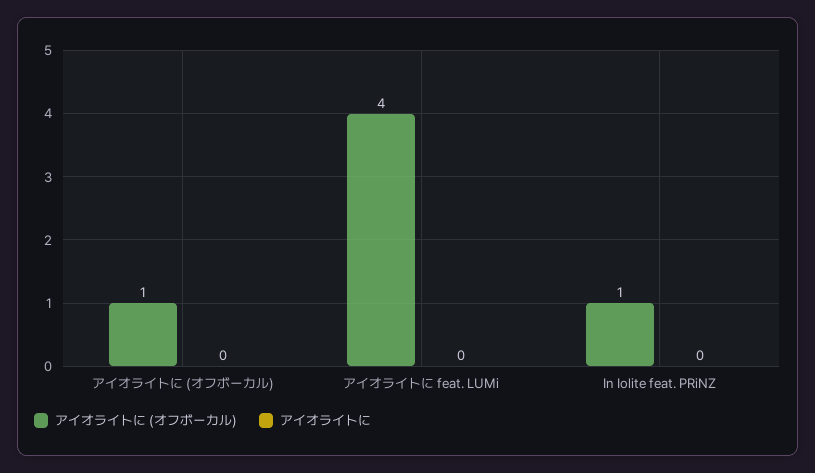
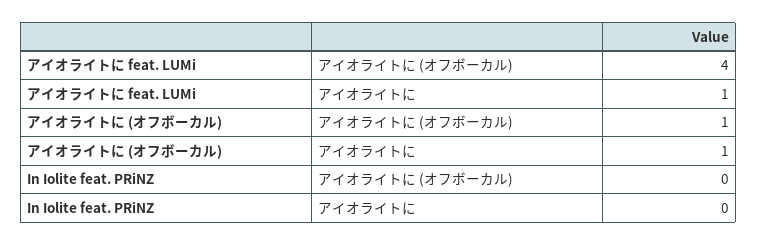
  {
    "アイオライトに (オフボーカル)": {
      "アイオライトに (オフボーカル)": 1,
      "アイオライトに feat. LUMi": 4,
-     "In Iolite feat. PRiNZ": 1
+     "In Iolite feat. PRiNZ": 0
    },
    "アイオライトに": {
-     "アイオライトに (オフボーカル)": 0,
+     "アイオライトに (オフボーカル)": 1,
-     "アイオライトに feat. LUMi": 0,
+     "アイオライトに feat. LUMi": 1,
      "In Iolite feat. PRiNZ": 0
    }
  }

